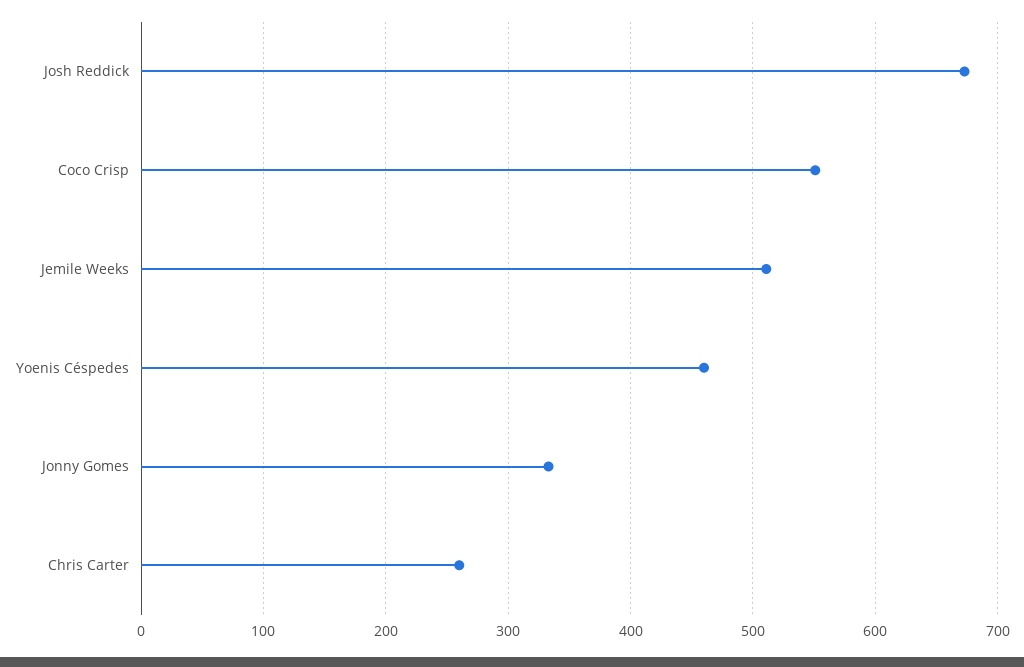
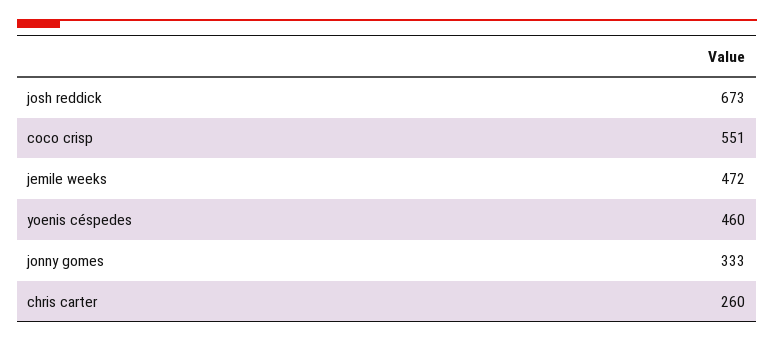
  {
    "Josh Reddick": 673,
    "Coco Crisp": 551,
-   "Jemile Weeks": 510,
+   "Jemile Weeks": 472,
    "Yoenis Céspedes": 460,
    "Jonny Gomes": 333,
    "Chris Carter": 260
  }

